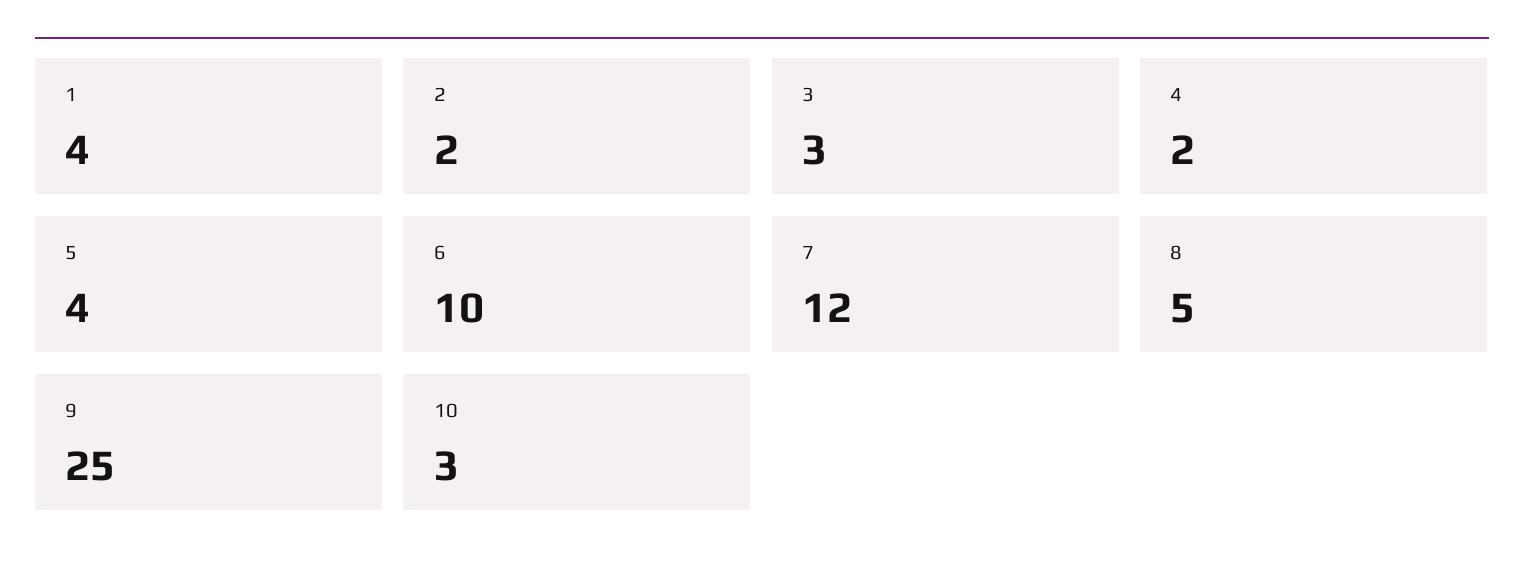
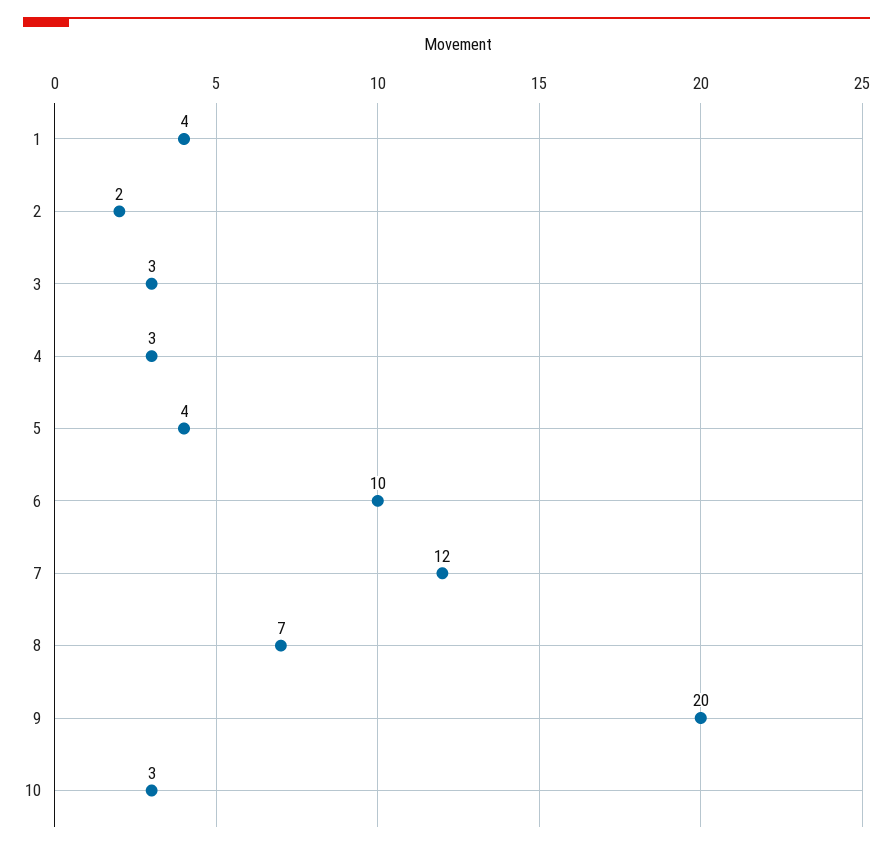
  {
    "1": 4,
    "2": 2,
    "3": 3,
-   "4": 2,
+   "4": 3,
    "5": 4,
    "6": 10,
    "7": 12,
-   "8": 5,
+   "8": 7,
-   "9": 25,
+   "9": 20,
    "10": 3
  }

